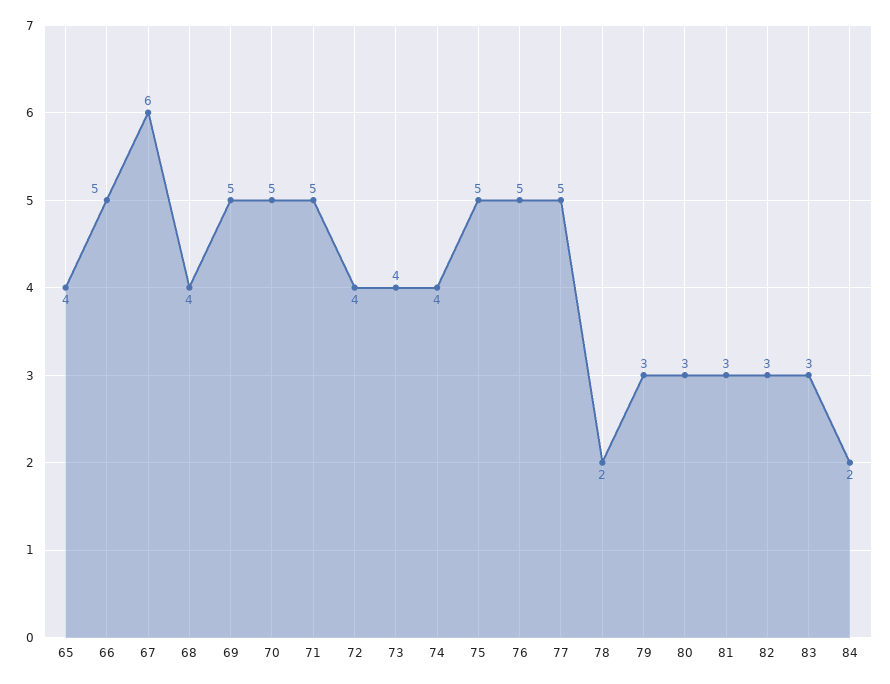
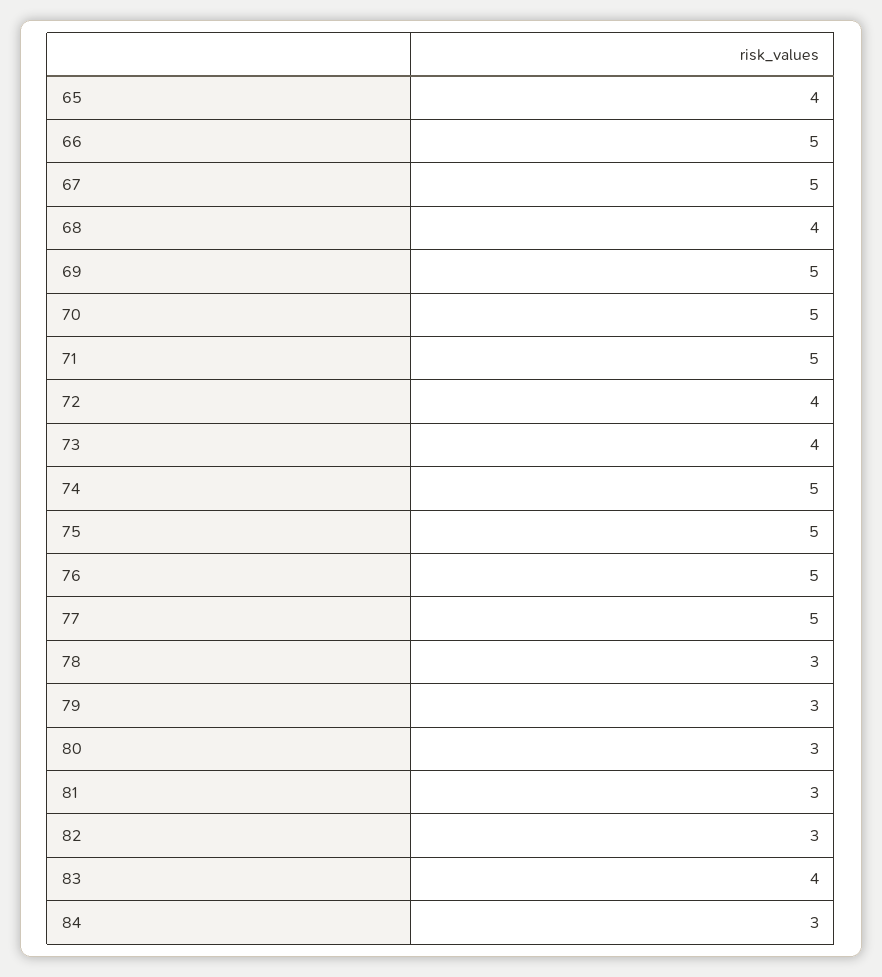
  {
    "65": 4,
    "66": 5,
-   "67": 6,
+   "67": 5,
    "68": 4,
    "69": 5,
    "70": 5,
    "71": 5,
    "72": 4,
    "73": 4,
-   "74": 4,
+   "74": 5,
    "75": 5,
    "76": 5,
    "77": 5,
-   "78": 2,
+   "78": 3,
    "79": 3,
    "80": 3,
    "81": 3,
    "82": 3,
-   "83": 3,
+   "83": 4,
-   "84": 2
+   "84": 3
  }

